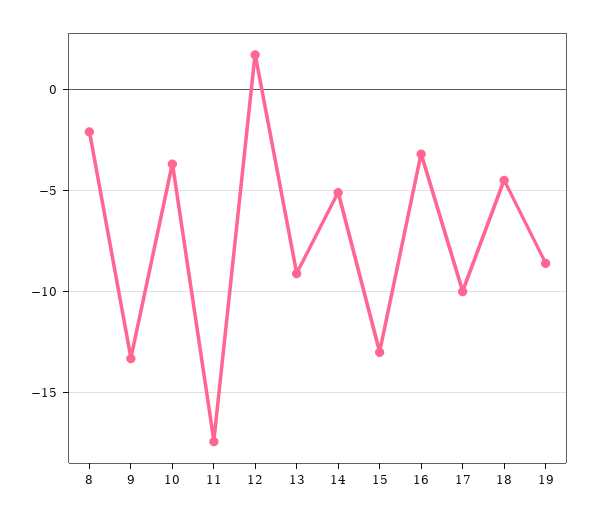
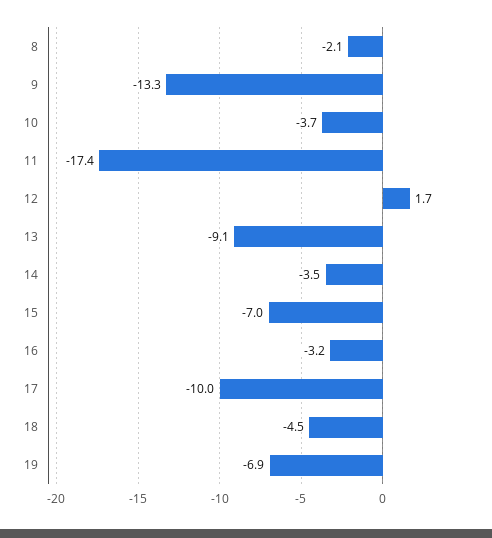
  {
    "8": -2.1,
    "9": -13.3,
    "10": -3.7,
    "11": -17.4,
    "12": 1.7,
    "13": -9.1,
-   "14": -5,
+   "14": -3.5,
-   "15": -13,
+   "15": -7,
    "16": -3.2,
    "17": -10,
    "18": -4.5,
-   "19": -8.5
+   "19": -6.9
  }

